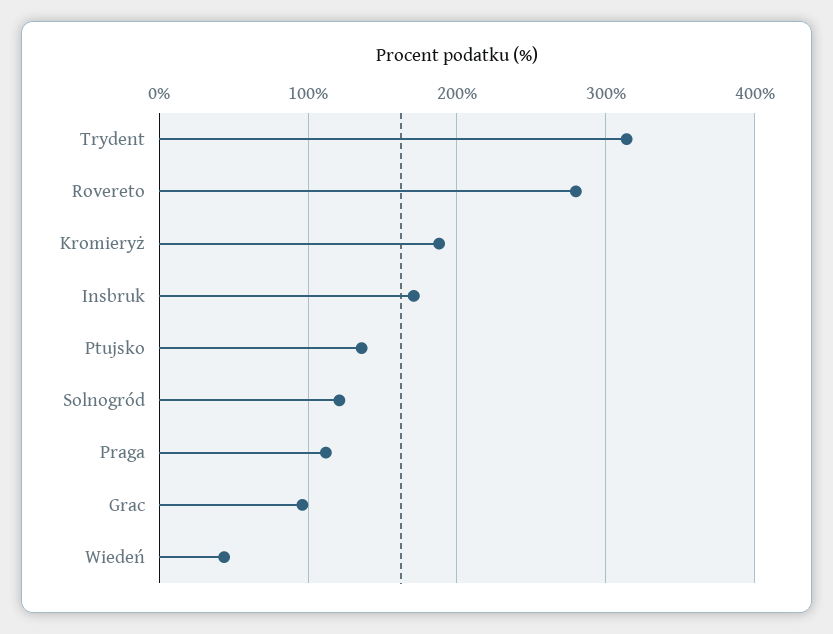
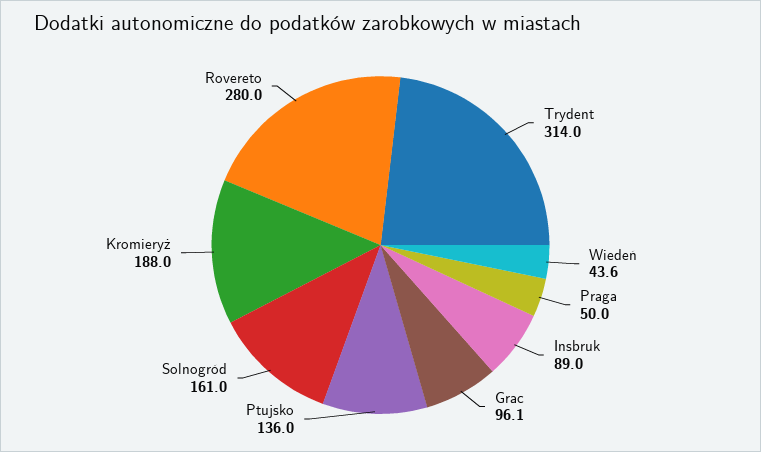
  {
    "Trydent": 314,
    "Rovereto": 280,
    "Kromieryż": 188,
-   "Insbruk": 170,
+   "Insbruk": 89,
    "Ptujsko": 136,
-   "Solnogród": 120,
+   "Solnogród": 161,
-   "Praga": 110,
+   "Praga": 50,
    "Grac": 96.1,
    "Wiedeń": 43.6
  }

